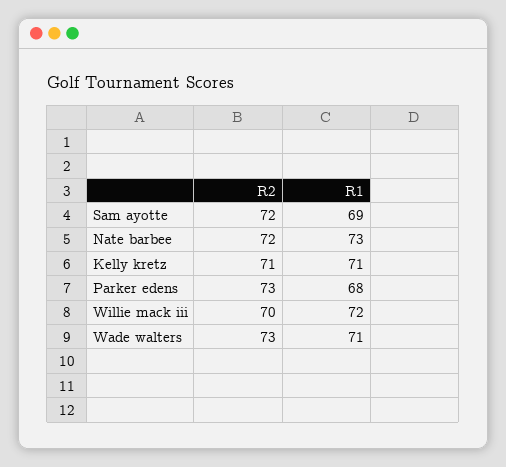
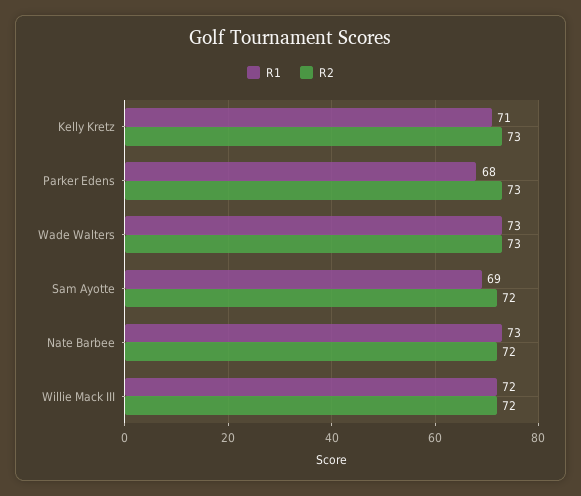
  {
    "R2": {
      "Sam ayotte": 72,
      "Nate barbee": 72,
-     "Kelly kretz": 71,
+     "Kelly kretz": 73,
      "Parker edens": 73,
-     "Willie mack iii": 70,
+     "Willie mack iii": 72,
      "Wade walters": 73
    },
    "R1": {
      "Sam ayotte": 69,
      "Nate barbee": 73,
      "Kelly kretz": 71,
      "Parker edens": 68,
      "Willie mack iii": 72,
-     "Wade walters": 71
+     "Wade walters": 73
    }
  }

